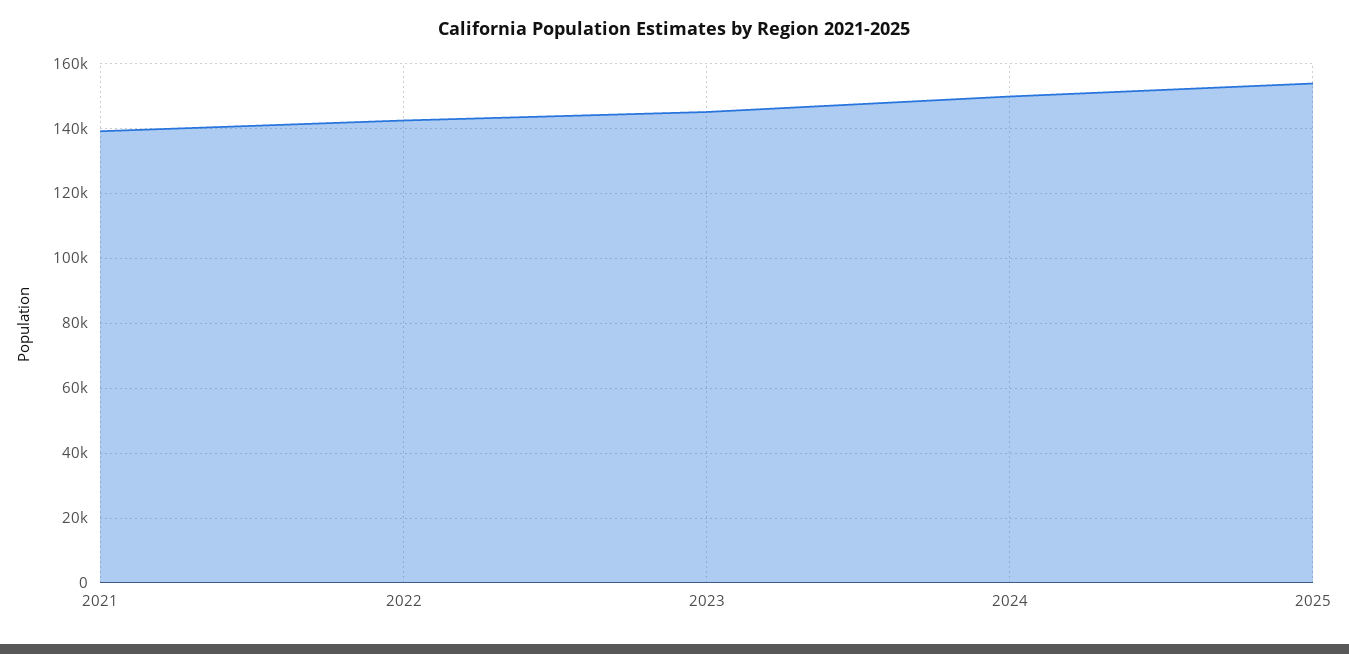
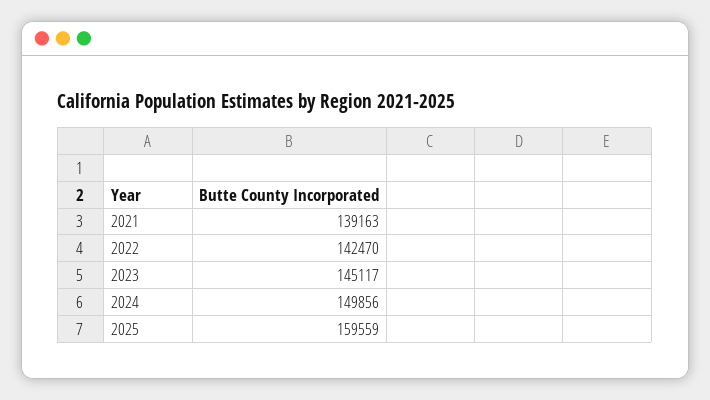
  {
    "2021": 139163,
    "2022": 142470,
    "2023": 145117,
    "2024": 149856,
-   "2025": 154000
+   "2025": 159559
  }

